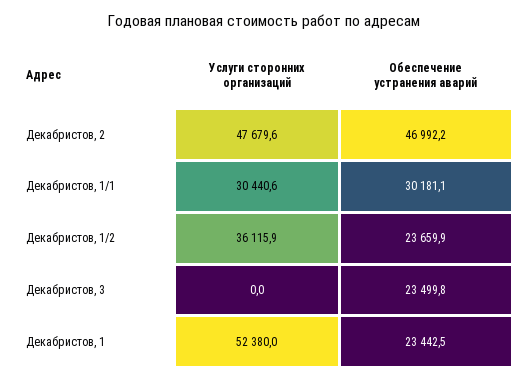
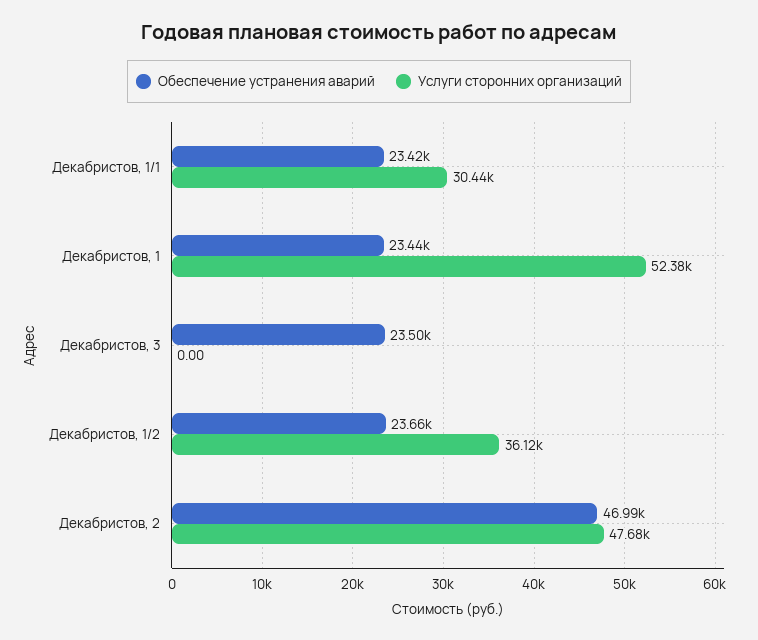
  {
    "Услуги сторонних организаций": {
      "Декабристов, 2": 47679.6,
      "Декабристов, 1/1": 30440.6,
      "Декабристов, 1/2": 36115.9,
      "Декабристов, 3": 0,
      "Декабристов, 1": 52380
    },
    "Обеспечение устранения аварий": {
      "Декабристов, 2": 46992.2,
-     "Декабристов, 1/1": 30181.1,
+     "Декабристов, 1/1": 23420,
      "Декабристов, 1/2": 23659.9,
      "Декабристов, 3": 23499.8,
      "Декабристов, 1": 23442.5
    }
  }

